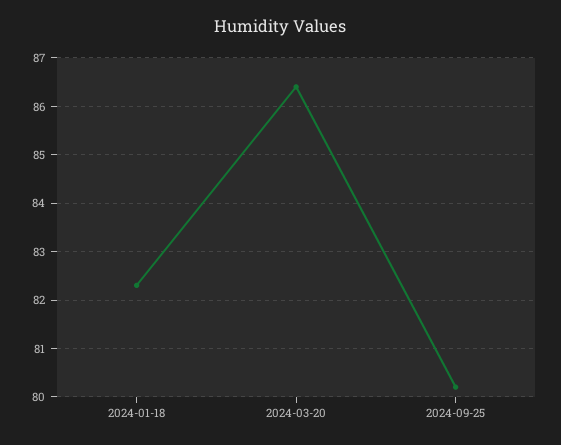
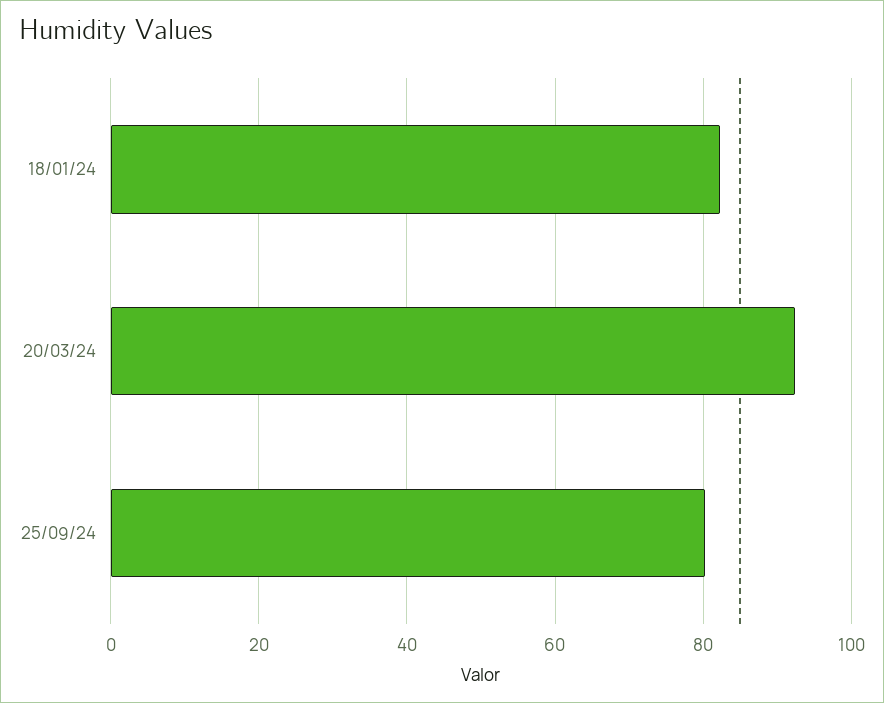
  {
    "2024-01-18": 82.5,
-   "2024-03-20": 86.5,
+   "2024-03-20": 92,
    "2024-09-25": 80
  }

